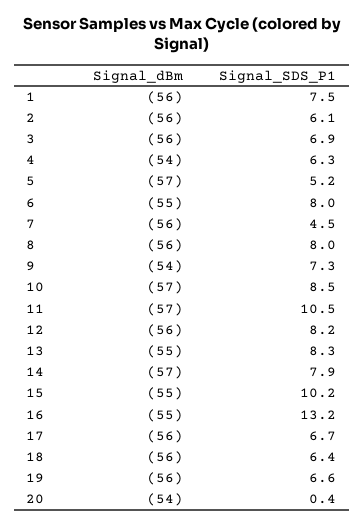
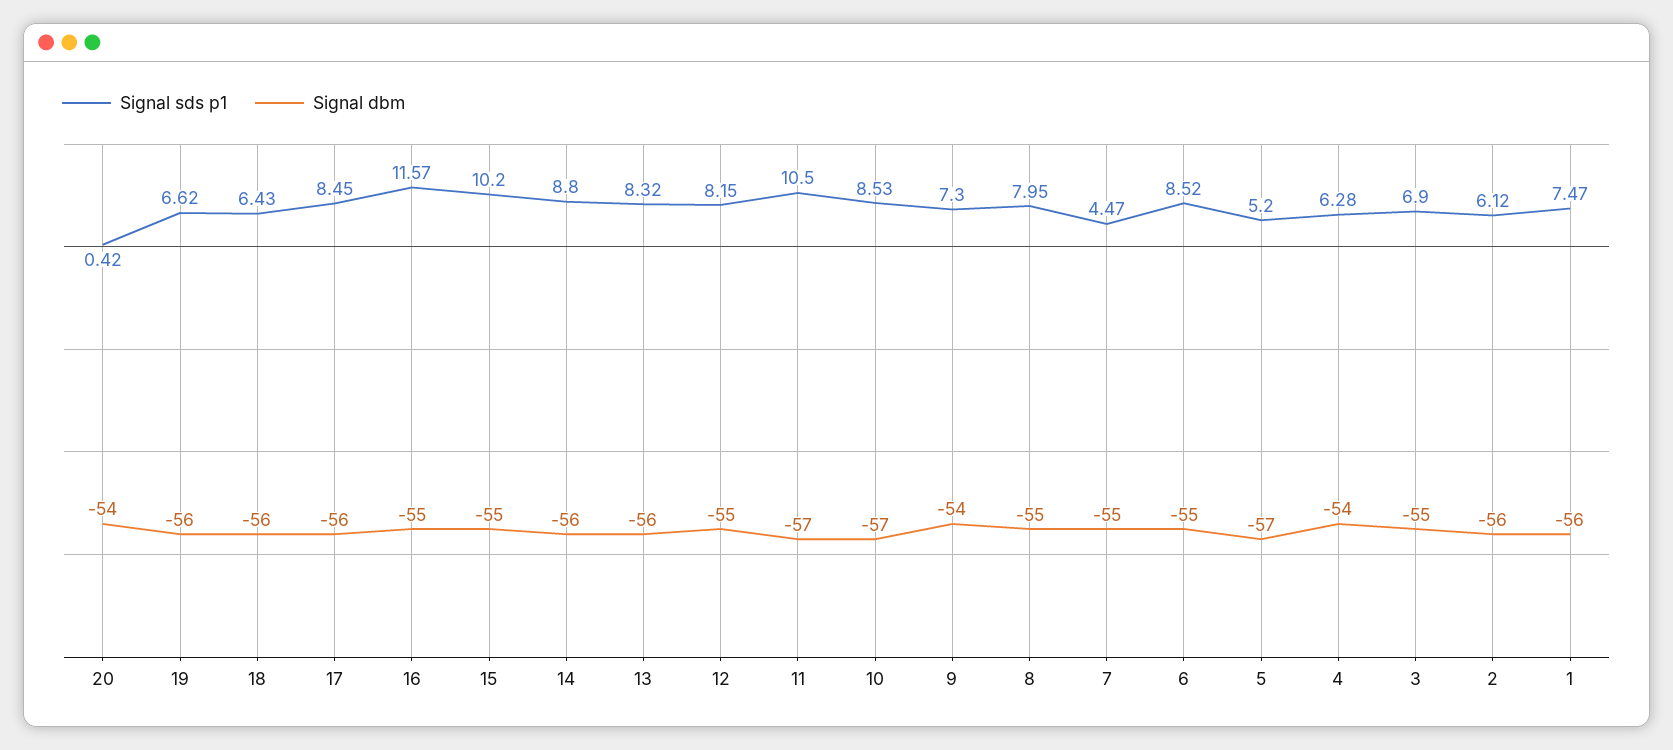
  {
    "Signal_dBm": {
      "1": -56,
      "2": -56,
-     "3": -56,
+     "3": -55,
      "4": -54,
      "5": -57,
      "6": -55,
-     "7": -56,
+     "7": -55,
-     "8": -56,
+     "8": -55,
      "9": -54,
      "10": -57,
      "11": -57,
-     "12": -56,
+     "12": -55,
-     "13": -55,
+     "13": -56,
-     "14": -57,
+     "14": -56,
      "15": -55,
      "16": -55,
      "17": -56,
      "18": -56,
      "19": -56,
      "20": -54
    },
    "Signal_SDS_P1": {
      "1": 7.47,
      "2": 6.12,
      "3": 6.9,
      "4": 6.28,
      "5": 5.2,
-     "6": 8,
+     "6": 8.52,
      "7": 4.47,
      "8": 7.95,
      "9": 7.3,
      "10": 8.53,
      "11": 10.5,
      "12": 8.15,
      "13": 8.32,
-     "14": 7.9,
+     "14": 8.8,
      "15": 10.2,
-     "16": 13.2,
+     "16": 11.57,
-     "17": 6.7,
+     "17": 8.45,
      "18": 6.43,
      "19": 6.62,
      "20": 0.42
    }
  }

